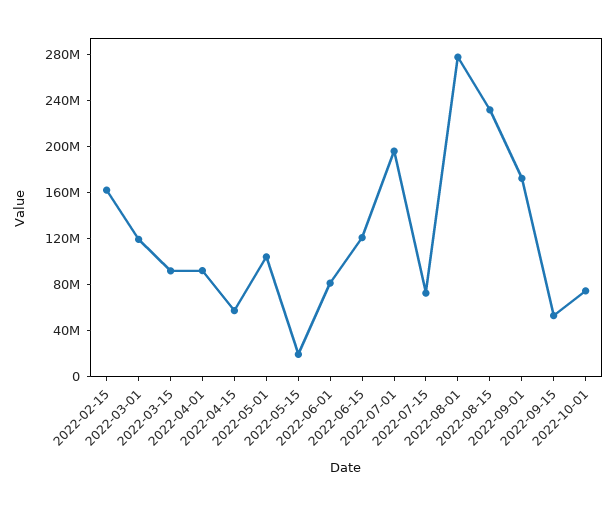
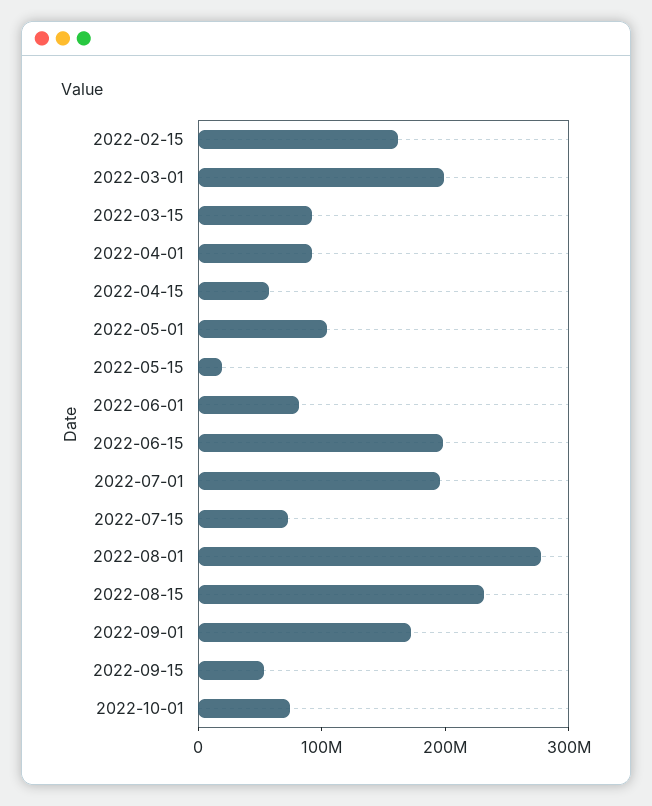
  {
    "2022-02-15": 160000000,
-   "2022-03-01": 120000000,
+   "2022-03-01": 200000000,
    "2022-03-15": 90000000,
    "2022-04-01": 90000000,
    "2022-04-15": 60000000,
    "2022-05-01": 100000000,
    "2022-05-15": 20000000,
    "2022-06-01": 80000000,
-   "2022-06-15": 120000000,
+   "2022-06-15": 200000000,
    "2022-07-01": 200000000,
    "2022-07-15": 70000000,
    "2022-08-01": 280000000,
    "2022-08-15": 230000000,
    "2022-09-01": 170000000,
    "2022-09-15": 50000000,
    "2022-10-01": 70000000
  }

